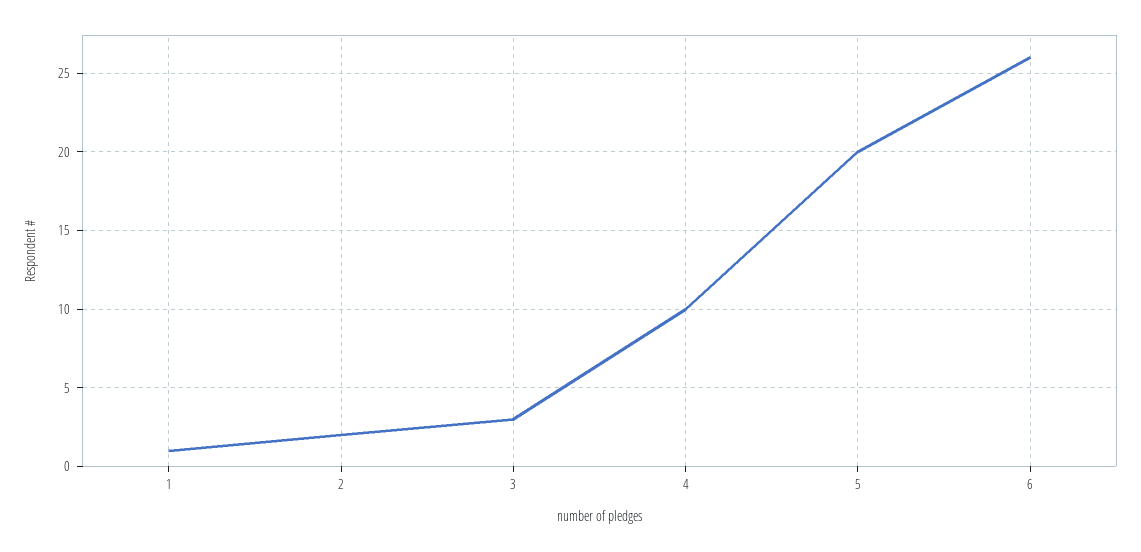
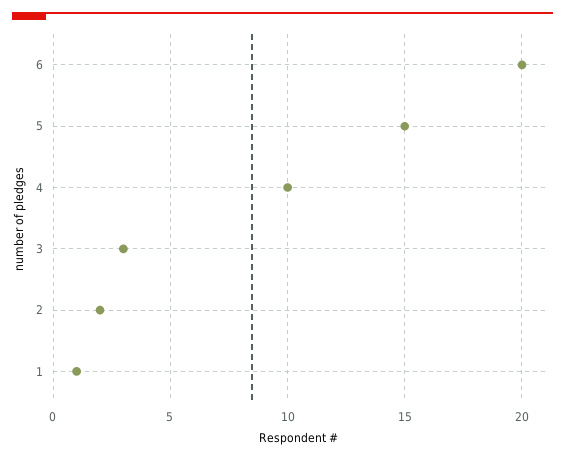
  {
    "1": 1,
    "2": 2,
    "3": 3,
    "4": 10,
-   "5": 20,
+   "5": 15,
-   "6": 26
+   "6": 20
  }

